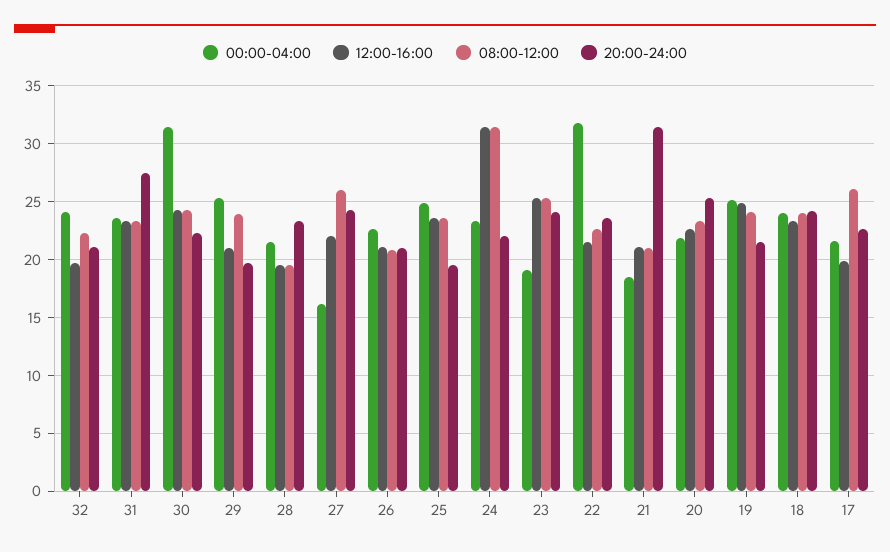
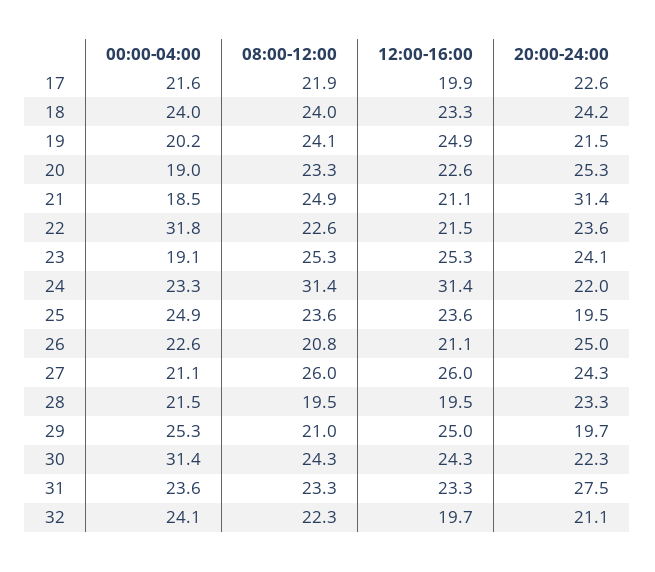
  {
    "00:00-04:00": {
      "32": 24.1,
      "31": 23.6,
      "30": 31.4,
      "29": 25.3,
      "28": 21.5,
-     "27": 16,
+     "27": 21.1,
      "26": 22.6,
      "25": 24.9,
      "24": 23.3,
      "23": 19.1,
      "22": 31.8,
      "21": 18.5,
-     "20": 22,
+     "20": 19,
-     "19": 25,
+     "19": 20.2,
      "18": 24,
      "17": 21.6
    },
    "12:00-16:00": {
      "32": 19.7,
      "31": 23.3,
      "30": 24.3,
-     "29": 21,
+     "29": 25,
      "28": 19.5,
-     "27": 22,
+     "27": 26,
      "26": 21.1,
      "25": 23.6,
      "24": 31.4,
      "23": 25.3,
      "22": 21.5,
      "21": 21.1,
      "20": 22.6,
      "19": 24.9,
      "18": 23.3,
      "17": 19.9
    },
    "08:00-12:00": {
      "32": 22.3,
      "31": 23.3,
      "30": 24.3,
-     "29": 24,
+     "29": 21,
      "28": 19.5,
      "27": 26,
      "26": 20.8,
      "25": 23.6,
      "24": 31.4,
      "23": 25.3,
      "22": 22.6,
-     "21": 21,
+     "21": 24.9,
      "20": 23.3,
      "19": 24.1,
      "18": 24,
-     "17": 26
+     "17": 21.9
    },
    "20:00-24:00": {
      "32": 21.1,
      "31": 27.5,
      "30": 22.3,
      "29": 19.7,
      "28": 23.3,
      "27": 24.3,
-     "26": 21,
+     "26": 25,
      "25": 19.5,
      "24": 22,
      "23": 24.1,
      "22": 23.6,
      "21": 31.4,
      "20": 25.3,
      "19": 21.5,
      "18": 24.2,
      "17": 22.6
    }
  }

